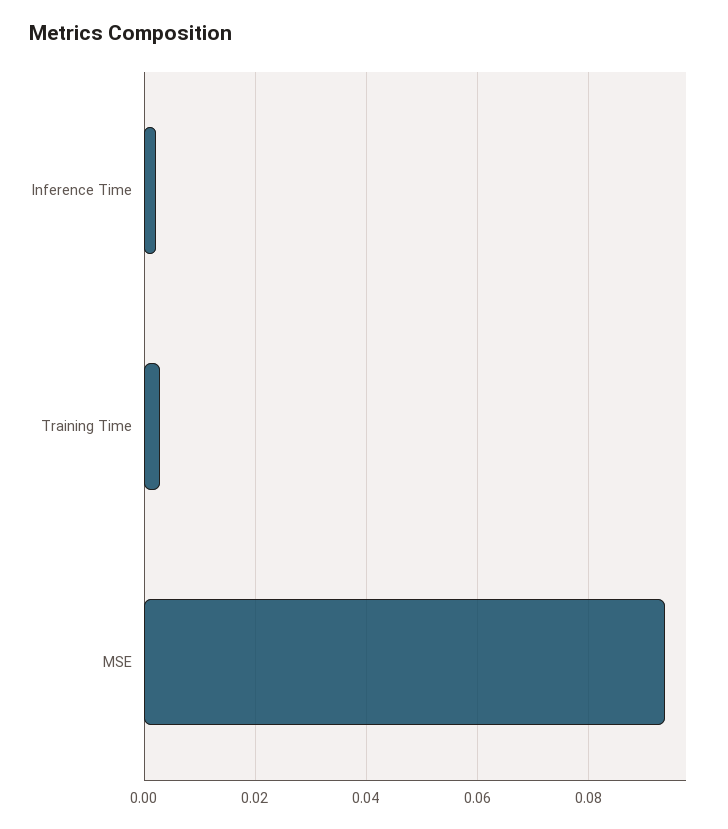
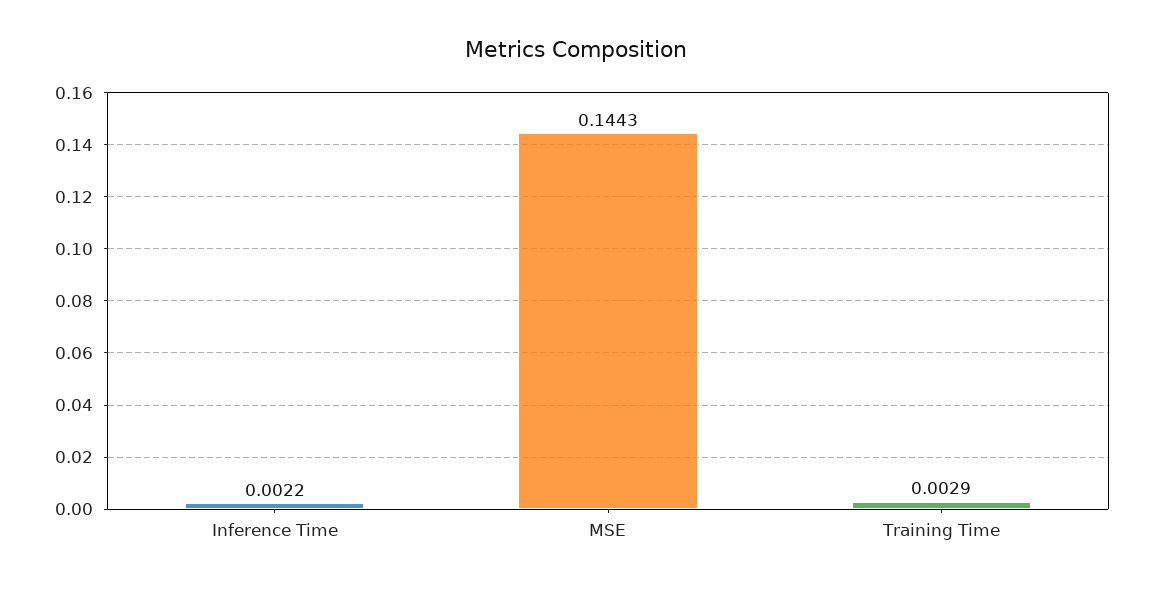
  {
    "Inference Time": 0.0022,
    "Training Time": 0.0029,
-   "MSE": 0.094
+   "MSE": 0.1443
  }

